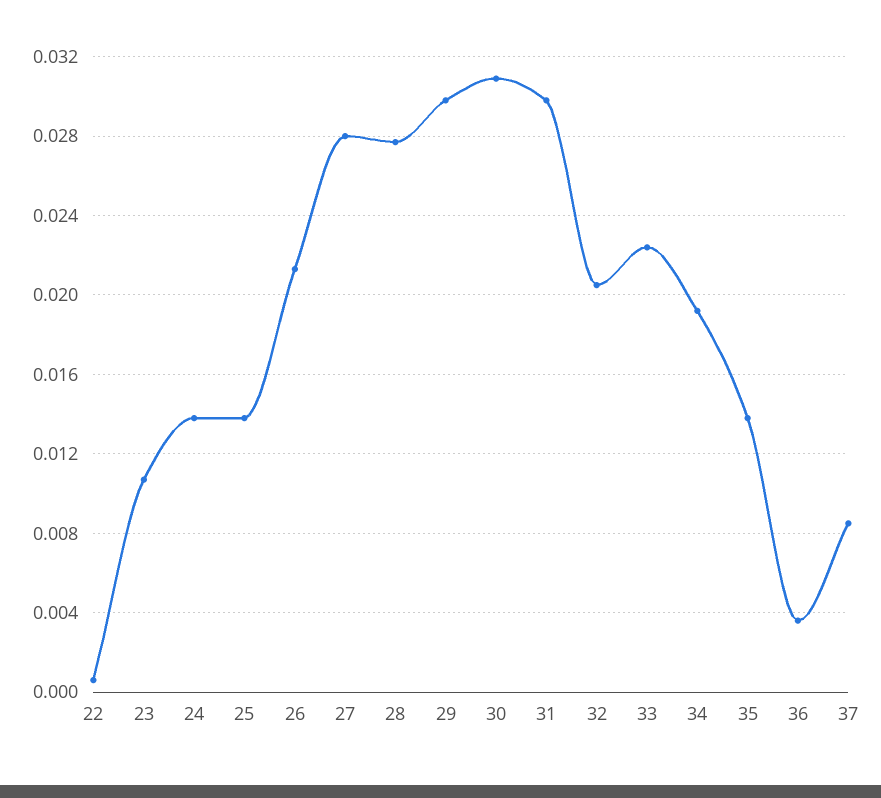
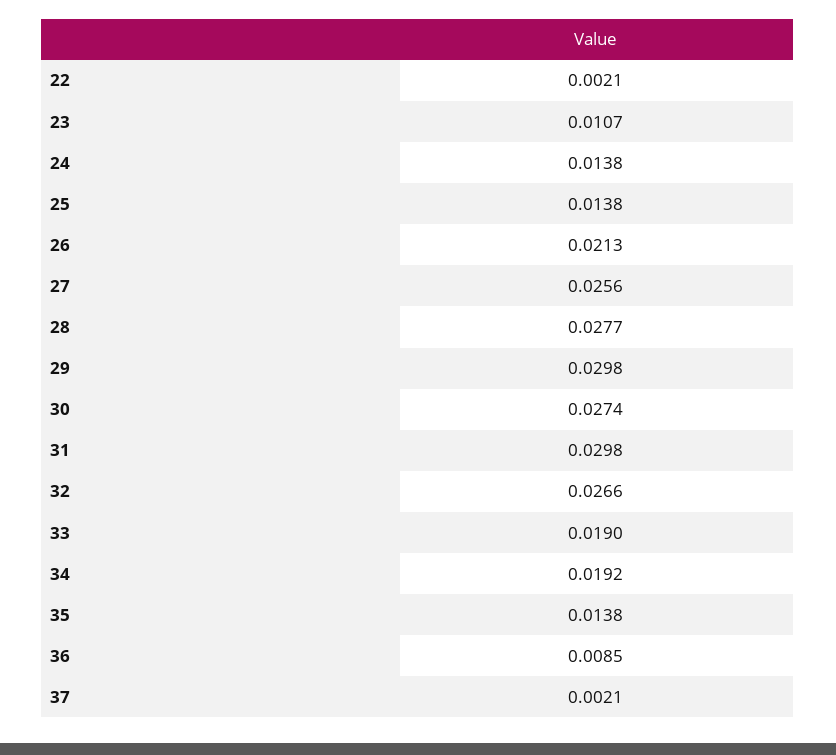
  {
-   "22": 0.0005,
+   "22": 0.0021,
    "23": 0.0107,
    "24": 0.0138,
    "25": 0.0138,
    "26": 0.0213,
-   "27": 0.028,
+   "27": 0.0256,
    "28": 0.0277,
    "29": 0.0298,
-   "30": 0.031,
+   "30": 0.0274,
    "31": 0.0298,
-   "32": 0.0205,
+   "32": 0.0266,
-   "33": 0.0225,
+   "33": 0.019,
    "34": 0.0192,
    "35": 0.0138,
-   "36": 0.0035,
+   "36": 0.0085,
-   "37": 0.0085
+   "37": 0.0021
  }

